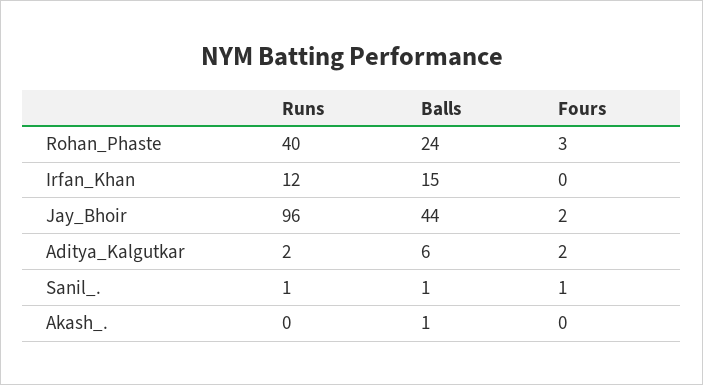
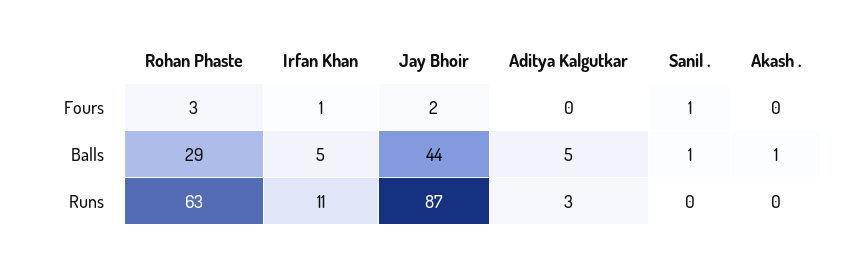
  {
    "Runs": {
-     "Rohan_Phaste": 40,
+     "Rohan_Phaste": 63,
-     "Irfan_Khan": 12,
+     "Irfan_Khan": 11,
-     "Jay_Bhoir": 96,
+     "Jay_Bhoir": 87,
-     "Aditya_Kalgutkar": 2,
+     "Aditya_Kalgutkar": 3,
-     "Sanil_.": 1,
+     "Sanil_.": 0,
      "Akash_.": 0
    },
    "Balls": {
-     "Rohan_Phaste": 24,
+     "Rohan_Phaste": 29,
-     "Irfan_Khan": 15,
+     "Irfan_Khan": 5,
      "Jay_Bhoir": 44,
-     "Aditya_Kalgutkar": 6,
+     "Aditya_Kalgutkar": 5,
      "Sanil_.": 1,
      "Akash_.": 1
    },
    "Fours": {
      "Rohan_Phaste": 3,
-     "Irfan_Khan": 0,
+     "Irfan_Khan": 1,
      "Jay_Bhoir": 2,
-     "Aditya_Kalgutkar": 2,
+     "Aditya_Kalgutkar": 0,
      "Sanil_.": 1,
      "Akash_.": 0
    }
  }

